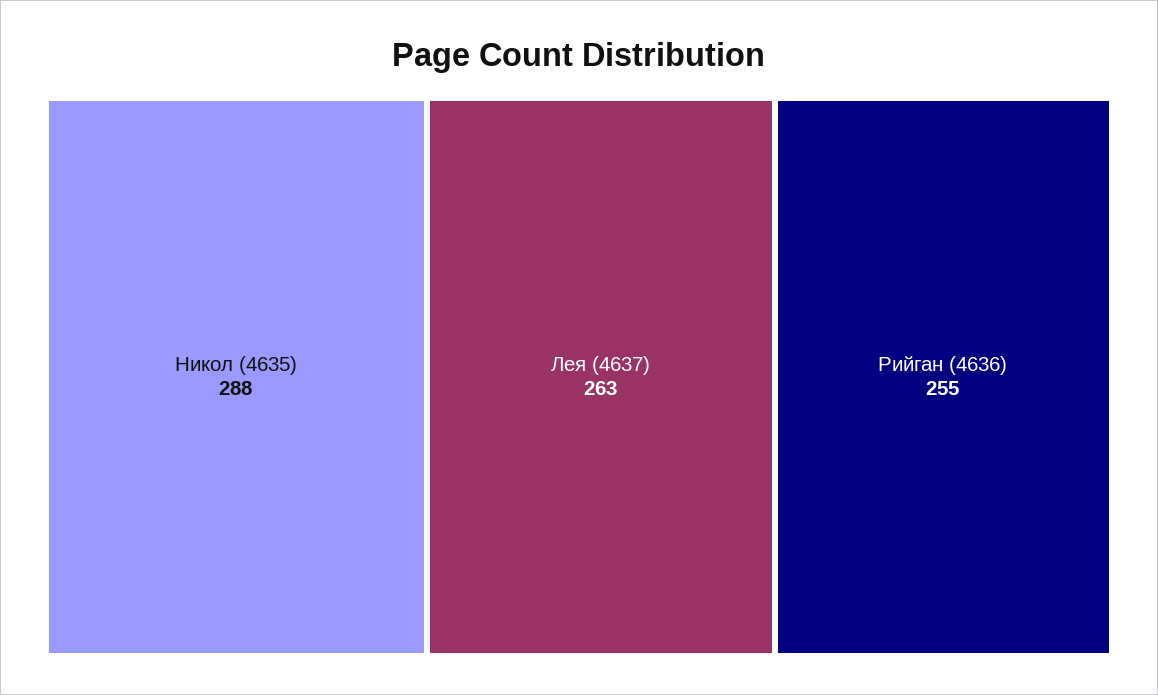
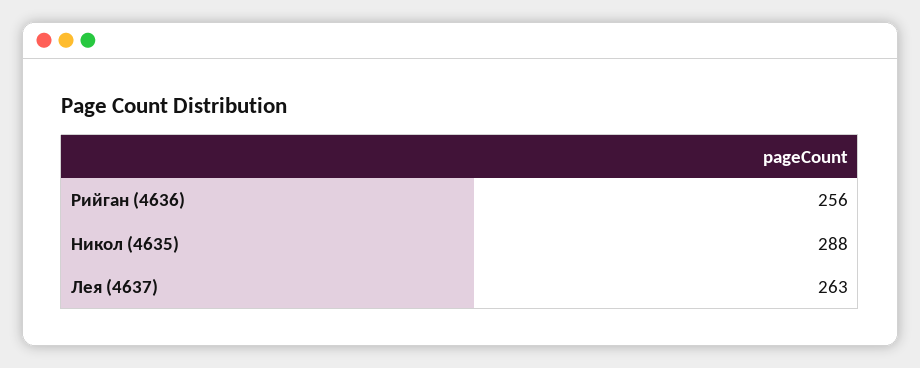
  {
    "Никол (4635)": 288,
    "Лея (4637)": 263,
-   "Рийган (4636)": 255
+   "Рийган (4636)": 256
  }

